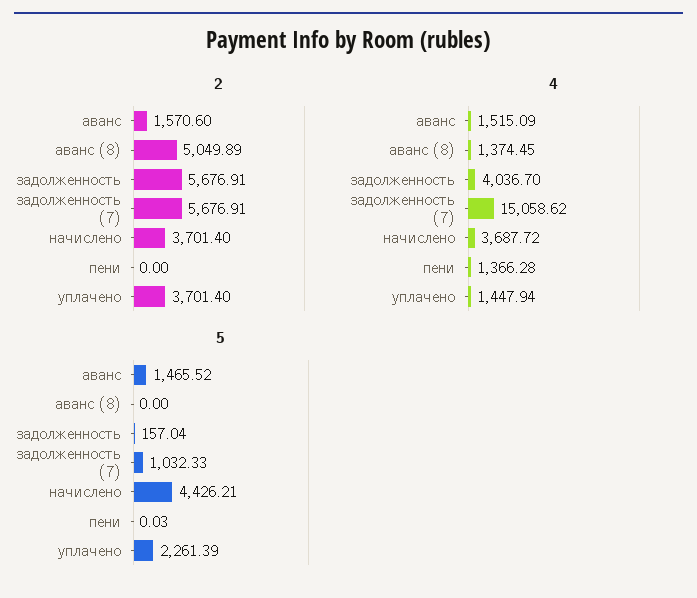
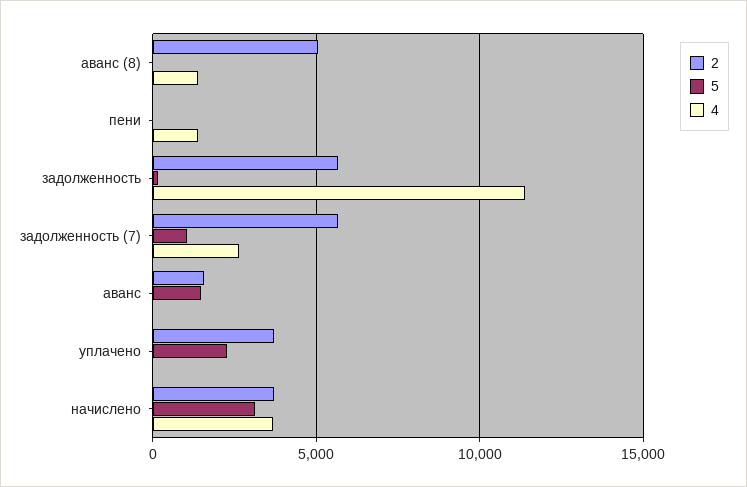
  {
    "2": {
      "аванс": 1570.6,
      "аванс (8)": 5049.89,
      "задолженность": 5676.91,
      "задолженность (7)": 5676.91,
      "начислено": 3701.4,
      "пени": 0,
      "уплачено": 3701.4
    },
    "4": {
-     "аванс": 1515.09,
+     "аванс": 0,
      "аванс (8)": 1374.45,
-     "задолженность": 4036.7,
+     "задолженность": 11500,
-     "задолженность (7)": 15058.62,
+     "задолженность (7)": 2500,
      "начислено": 3687.72,
      "пени": 1366.28,
-     "уплачено": 1447.94
+     "уплачено": 0
    },
    "5": {
      "аванс": 1465.52,
      "аванс (8)": 0,
      "задолженность": 157.04,
      "задолженность (7)": 1032.33,
-     "начислено": 4426.21,
+     "начислено": 3000,
      "пени": 0.03,
      "уплачено": 2261.39
    }
  }

